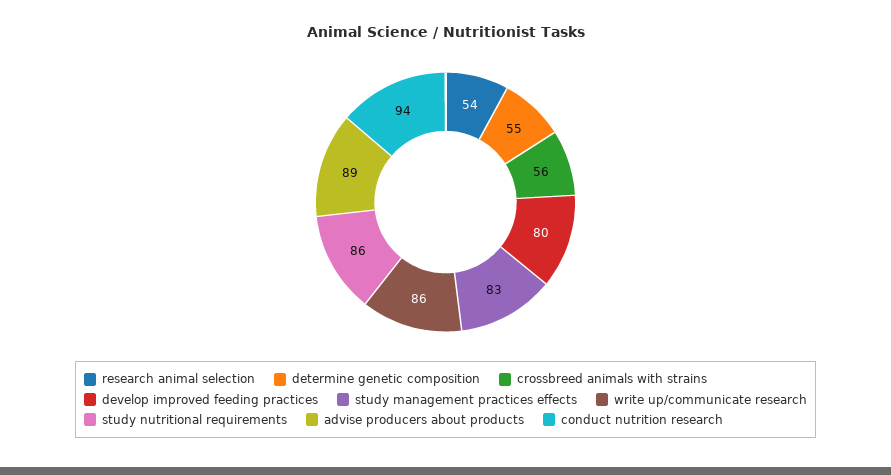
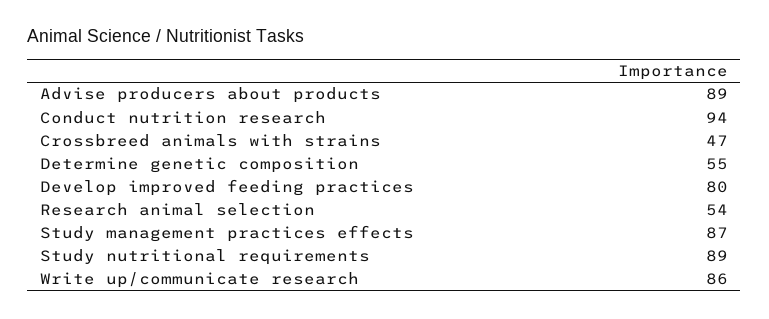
  {
    "research animal selection": 54,
    "determine genetic composition": 55,
-   "crossbreed animals with strains": 56,
+   "crossbreed animals with strains": 47,
    "develop improved feeding practices": 80,
-   "study management practices effects": 83,
+   "study management practices effects": 87,
    "write up/communicate research": 86,
-   "study nutritional requirements": 86,
+   "study nutritional requirements": 89,
    "advise producers about products": 89,
    "conduct nutrition research": 94
  }

